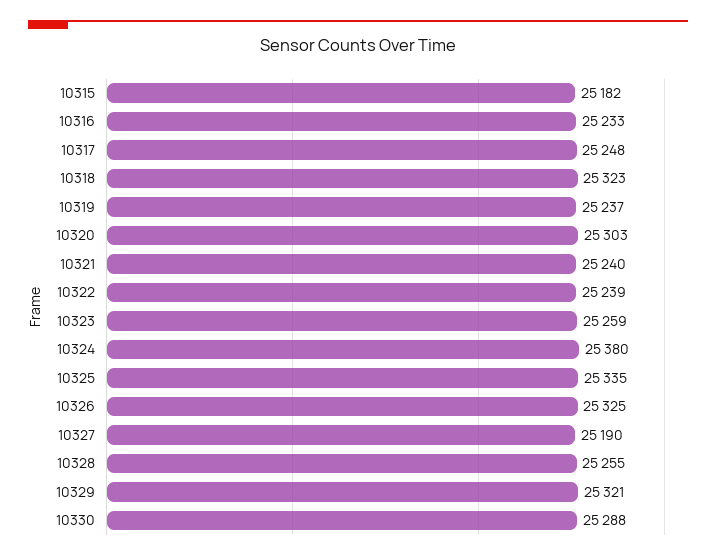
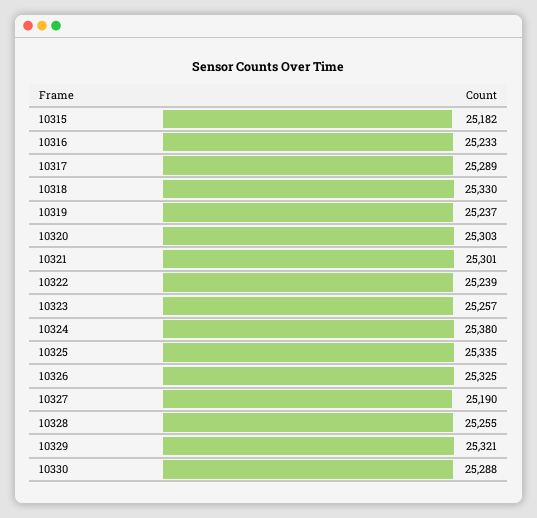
  {
    "10315": 25182,
    "10316": 25233,
-   "10317": 25248,
+   "10317": 25289,
-   "10318": 25323,
+   "10318": 25330,
    "10319": 25237,
    "10320": 25303,
-   "10321": 25240,
+   "10321": 25301,
    "10322": 25239,
-   "10323": 25259,
+   "10323": 25257,
    "10324": 25380,
    "10325": 25335,
    "10326": 25325,
    "10327": 25190,
    "10328": 25255,
    "10329": 25321,
    "10330": 25288
  }

